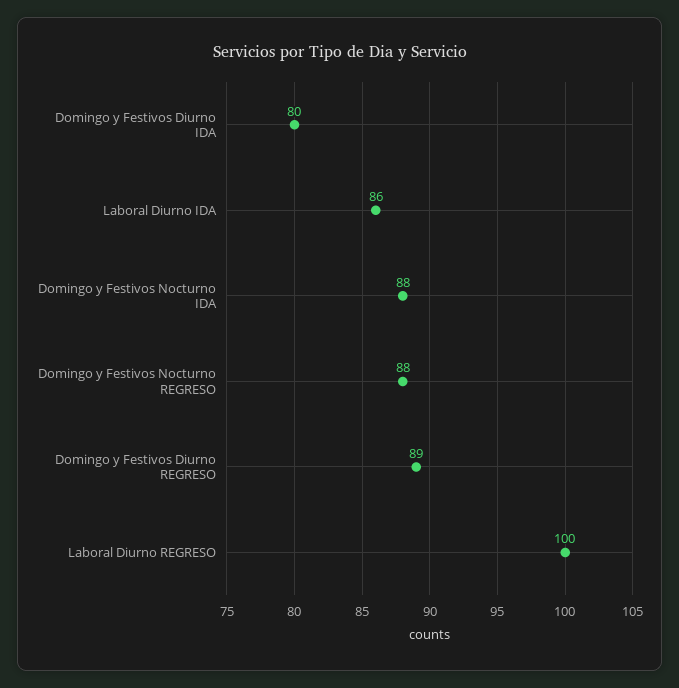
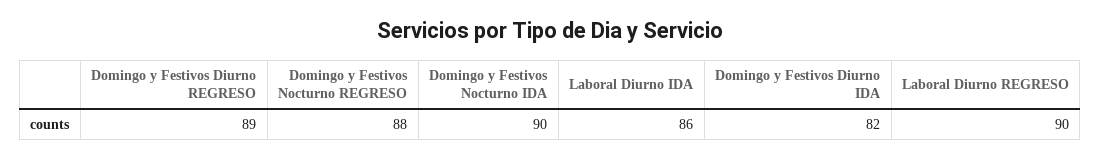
  {
-   "Domingo y Festivos Diurno IDA": 80,
+   "Domingo y Festivos Diurno IDA": 82,
    "Laboral Diurno IDA": 86,
-   "Domingo y Festivos Nocturno IDA": 88,
+   "Domingo y Festivos Nocturno IDA": 90,
    "Domingo y Festivos Nocturno REGRESO": 88,
    "Domingo y Festivos Diurno REGRESO": 89,
-   "Laboral Diurno REGRESO": 100
+   "Laboral Diurno REGRESO": 90
  }

